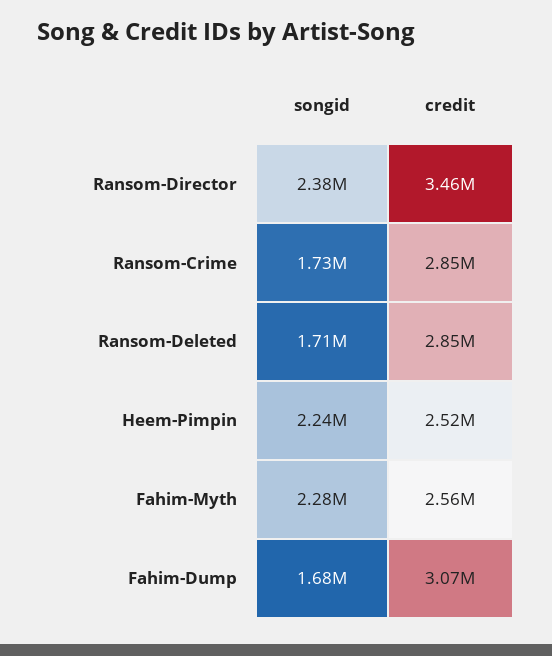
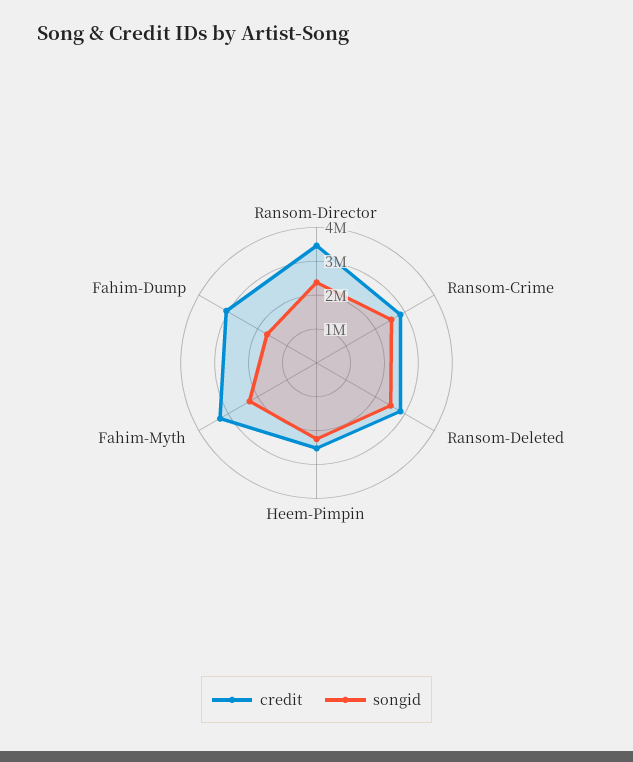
  {
    "songid": {
      "Ransom-Director": 2380000,
-     "Ransom-Crime": 1730000,
+     "Ransom-Crime": 2500000,
-     "Ransom-Deleted": 1710000,
+     "Ransom-Deleted": 2500000,
      "Heem-Pimpin": 2240000,
      "Fahim-Myth": 2280000,
      "Fahim-Dump": 1680000
    },
    "credit": {
      "Ransom-Director": 3460000,
      "Ransom-Crime": 2850000,
      "Ransom-Deleted": 2850000,
      "Heem-Pimpin": 2520000,
-     "Fahim-Myth": 2560000,
+     "Fahim-Myth": 3250000,
      "Fahim-Dump": 3070000
    }
  }

